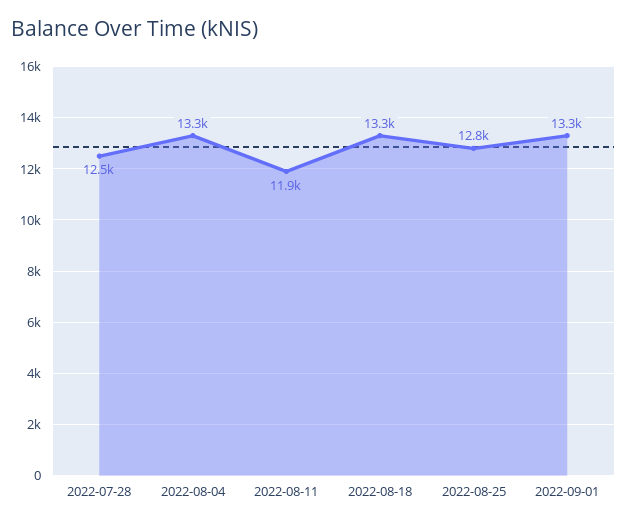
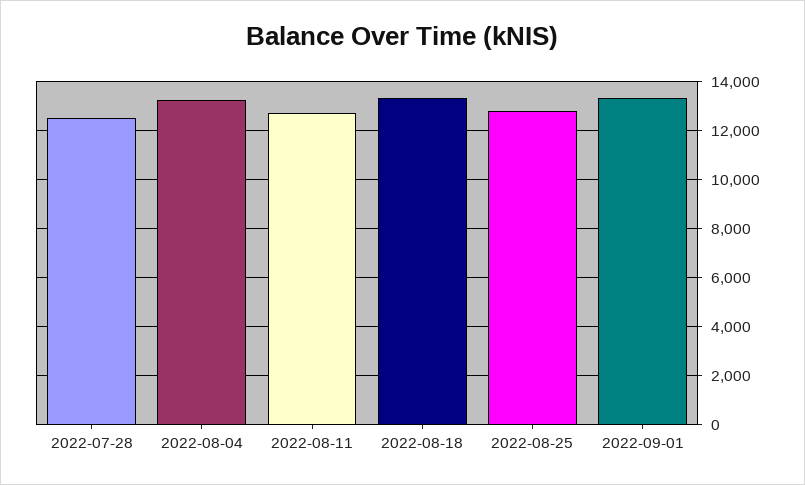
  {
    "2022-07-28": 12500,
    "2022-08-04": 13300,
-   "2022-08-11": 11900,
+   "2022-08-11": 12750,
    "2022-08-18": 13300,
    "2022-08-25": 12800,
    "2022-09-01": 13300
  }

